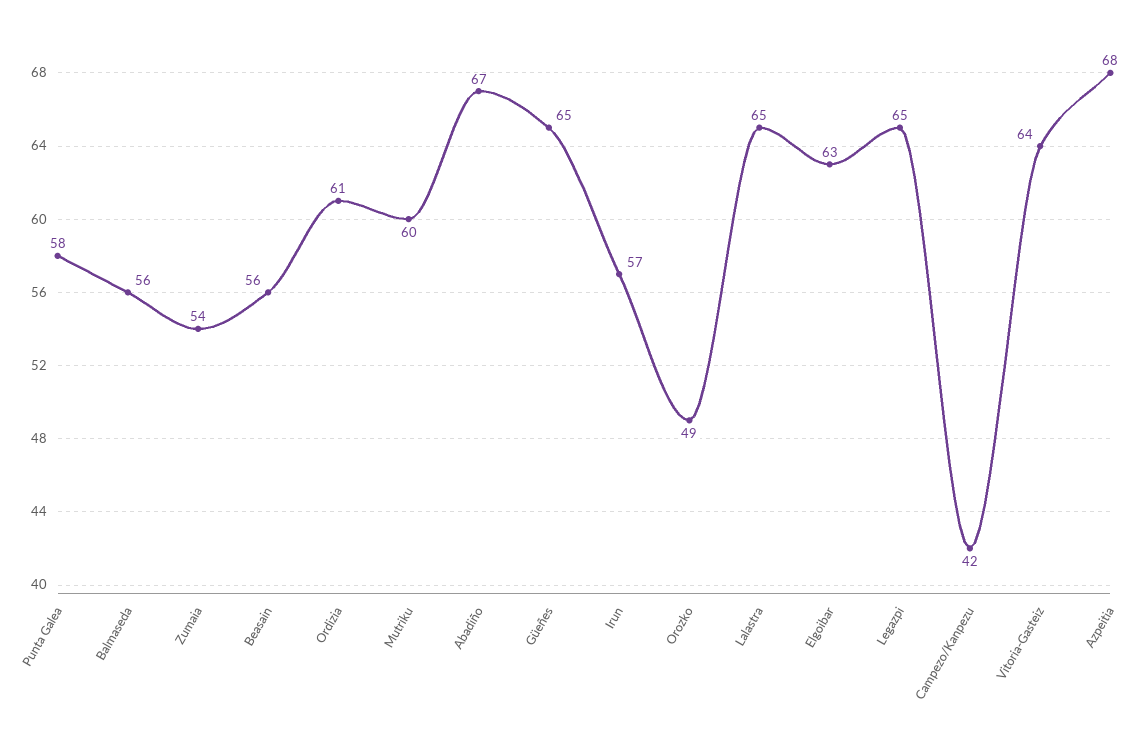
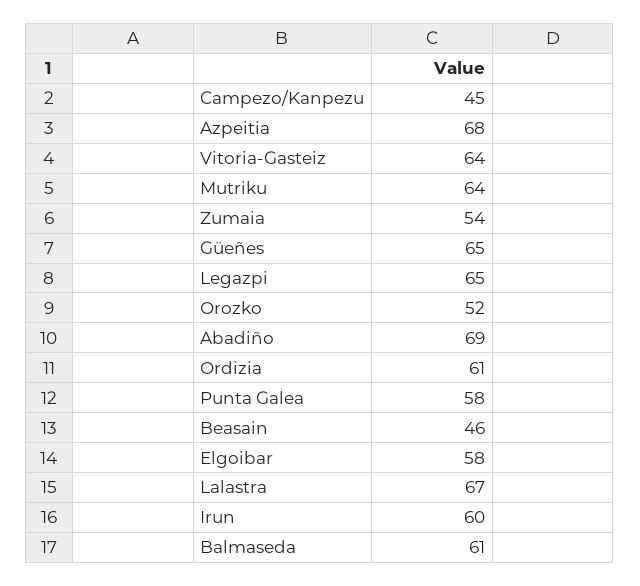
  {
    "Punta Galea": 58,
-   "Balmaseda": 56,
+   "Balmaseda": 61,
    "Zumaia": 54,
-   "Beasain": 56,
+   "Beasain": 46,
    "Ordizia": 61,
-   "Mutriku": 60,
+   "Mutriku": 64,
-   "Abadiño": 67,
+   "Abadiño": 69,
    "Güeñes": 65,
-   "Irun": 57,
+   "Irun": 60,
-   "Orozko": 49,
+   "Orozko": 52,
-   "Lalastra": 65,
+   "Lalastra": 67,
-   "Elgoibar": 63,
+   "Elgoibar": 58,
    "Legazpi": 65,
-   "Campezo/Kanpezu": 42,
+   "Campezo/Kanpezu": 45,
    "Vitoria-Gasteiz": 64,
    "Azpeitia": 68
  }

